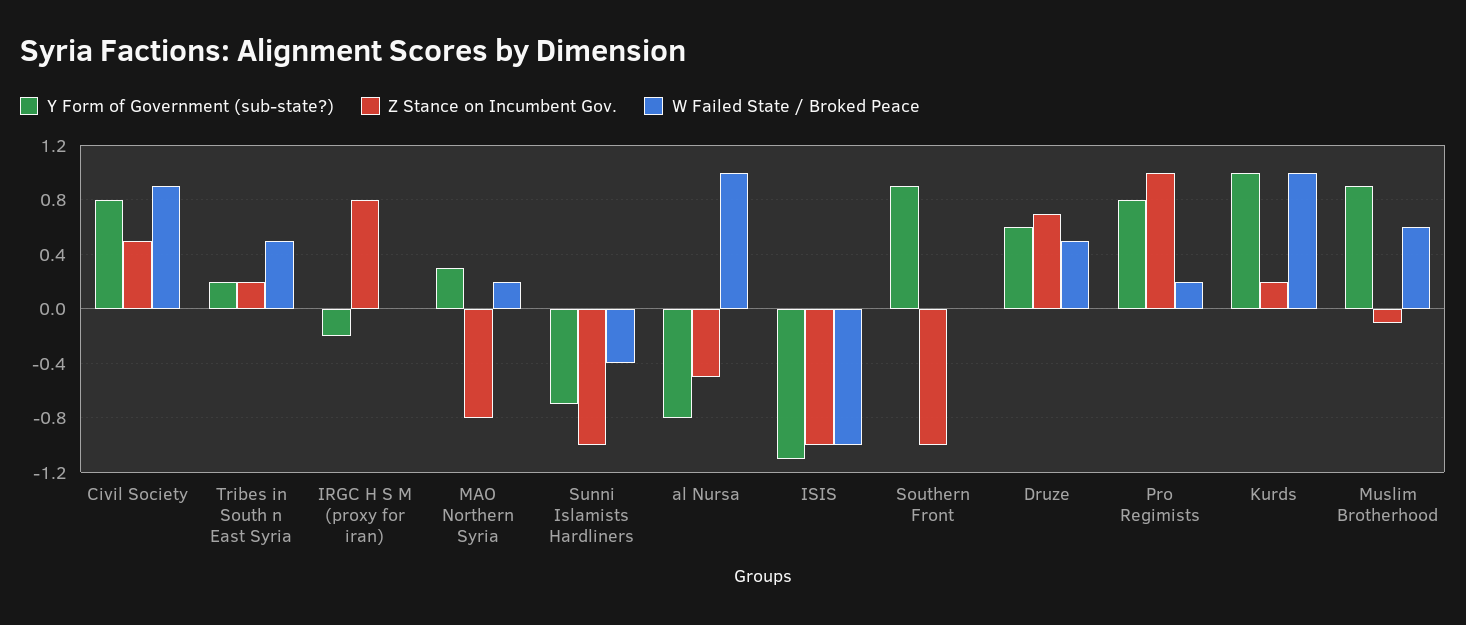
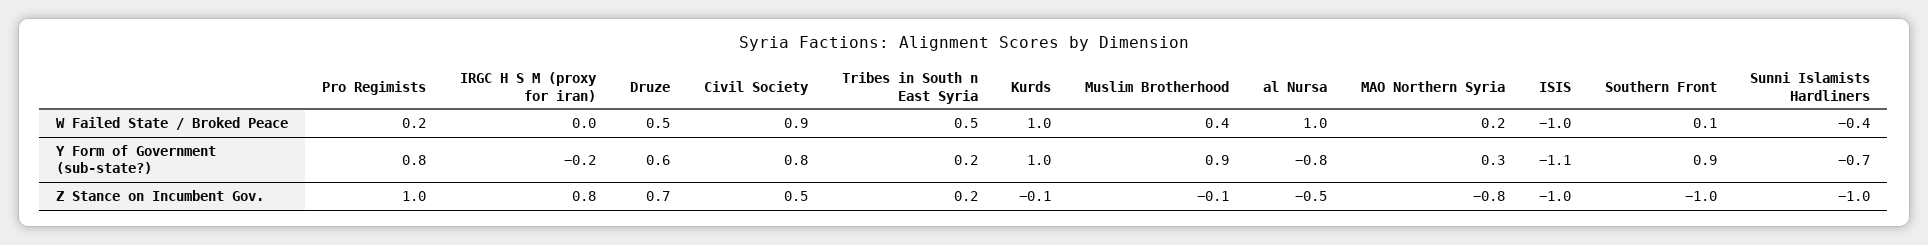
  {
    "Y Form of Government (sub-state?)": {
      "Civil Society": 0.8,
      "Tribes in South n East Syria": 0.2,
      "IRGC H S M (proxy for iran)": -0.2,
      "MAO Northern Syria": 0.3,
      "Sunni Islamists Hardliners": -0.7,
      "al Nursa": -0.8,
      "ISIS": -1.1,
      "Southern Front": 0.9,
      "Druze": 0.6,
      "Pro Regimists": 0.8,
      "Kurds": 1,
      "Muslim Brotherhood": 0.9
    },
    "Z Stance on Incumbent Gov.": {
      "Civil Society": 0.5,
      "Tribes in South n East Syria": 0.2,
      "IRGC H S M (proxy for iran)": 0.8,
      "MAO Northern Syria": -0.8,
      "Sunni Islamists Hardliners": -1,
      "al Nursa": -0.5,
      "ISIS": -1,
      "Southern Front": -1,
      "Druze": 0.7,
      "Pro Regimists": 1,
-     "Kurds": 0.2,
+     "Kurds": -0.1,
      "Muslim Brotherhood": -0.1
    },
    "W Failed State / Broked Peace": {
      "Civil Society": 0.9,
      "Tribes in South n East Syria": 0.5,
      "IRGC H S M (proxy for iran)": 0,
      "MAO Northern Syria": 0.2,
      "Sunni Islamists Hardliners": -0.4,
      "al Nursa": 1,
      "ISIS": -1,
-     "Southern Front": 0,
+     "Southern Front": 0.1,
      "Druze": 0.5,
      "Pro Regimists": 0.2,
      "Kurds": 1,
-     "Muslim Brotherhood": 0.6
+     "Muslim Brotherhood": 0.4
    }
  }

